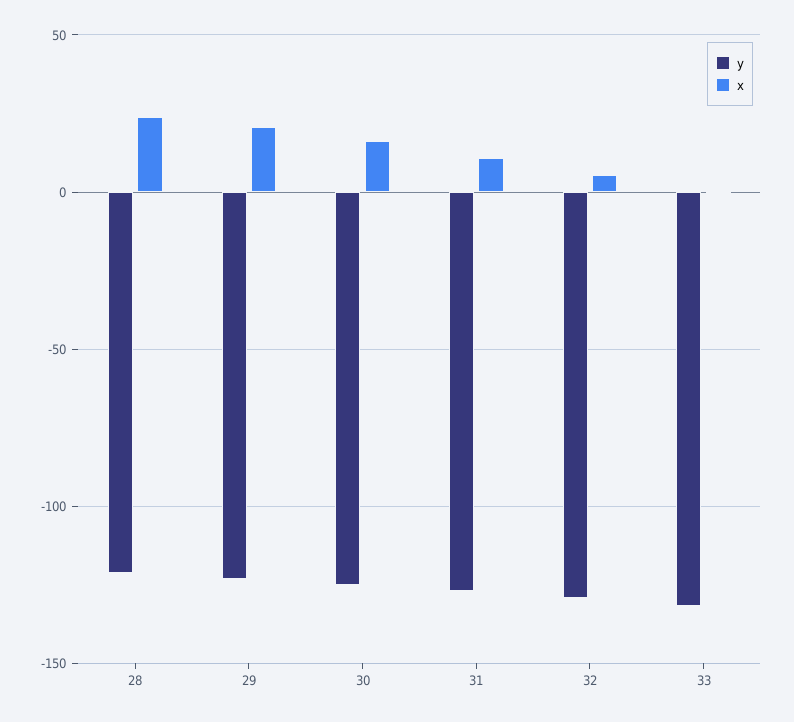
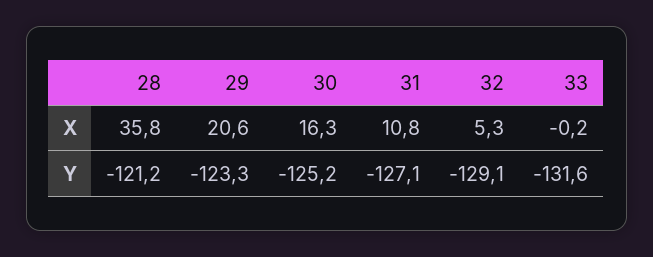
  {
    "y": {
      "28": -121.2,
      "29": -123.3,
      "30": -125.2,
      "31": -127.1,
      "32": -129.1,
      "33": -131.6
    },
    "x": {
-     "28": 25,
+     "28": 35.8,
      "29": 20.6,
      "30": 16.3,
      "31": 10.8,
      "32": 5.3,
      "33": -0.2
    }
  }

